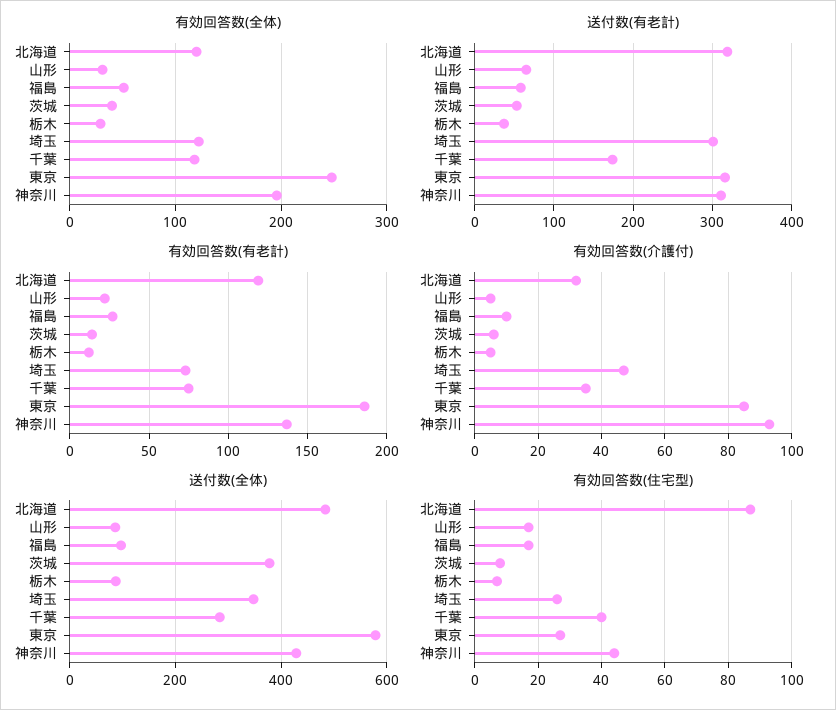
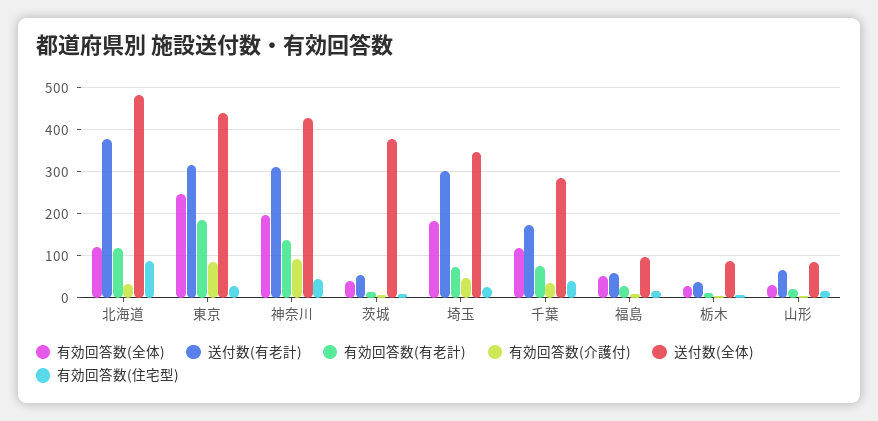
  {
    "有効回答数(全体)": {
      "北海道": 120,
      "山形": 30,
      "福島": 50,
      "茨城": 40,
      "栃木": 30,
-     "埼玉": 120,
+     "埼玉": 180,
      "千葉": 120,
      "東京": 250,
      "神奈川": 200
    },
    "送付数(有老計)": {
-     "北海道": 320,
+     "北海道": 380,
      "山形": 70,
      "福島": 60,
      "茨城": 50,
      "栃木": 40,
      "埼玉": 300,
      "千葉": 170,
      "東京": 320,
      "神奈川": 310
    },
    "有効回答数(有老計)": {
      "北海道": 120,
      "山形": 20,
      "福島": 25,
      "茨城": 15,
      "栃木": 10,
      "埼玉": 75,
      "千葉": 75,
      "東京": 185,
      "神奈川": 135
    },
    "有効回答数(介護付)": {
      "北海道": 30,
      "山形": 5,
      "福島": 10,
      "茨城": 5,
      "栃木": 5,
      "埼玉": 45,
      "千葉": 35,
      "東京": 85,
      "神奈川": 95
    },
    "送付数(全体)": {
      "北海道": 480,
      "山形": 80,
      "福島": 100,
      "茨城": 380,
      "栃木": 80,
      "埼玉": 340,
      "千葉": 280,
-     "東京": 580,
+     "東京": 440,
      "神奈川": 420
    },
    "有効回答数(住宅型)": {
      "北海道": 85,
      "山形": 15,
      "福島": 15,
      "茨城": 10,
      "栃木": 5,
      "埼玉": 25,
      "千葉": 40,
      "東京": 25,
      "神奈川": 45
    }
  }

